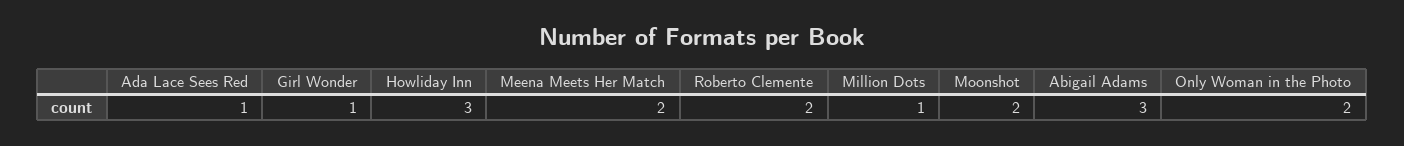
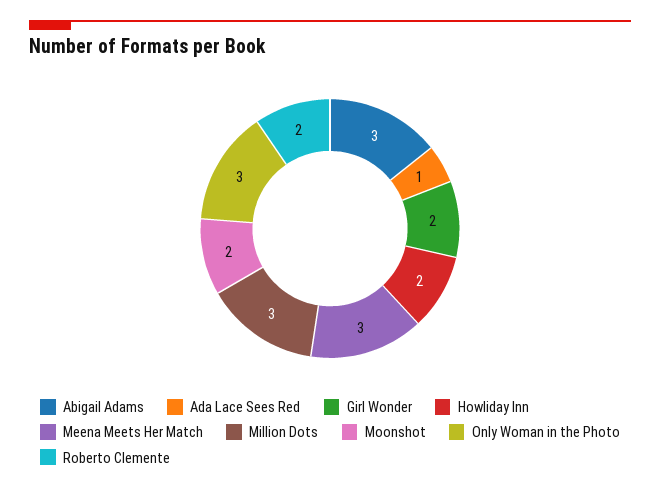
  {
    "Ada Lace Sees Red": 1,
-   "Girl Wonder": 1,
+   "Girl Wonder": 2,
-   "Howliday Inn": 3,
+   "Howliday Inn": 2,
-   "Meena Meets Her Match": 2,
+   "Meena Meets Her Match": 3,
    "Roberto Clemente": 2,
-   "Million Dots": 1,
+   "Million Dots": 3,
    "Moonshot": 2,
    "Abigail Adams": 3,
-   "Only Woman in the Photo": 2
+   "Only Woman in the Photo": 3
  }

